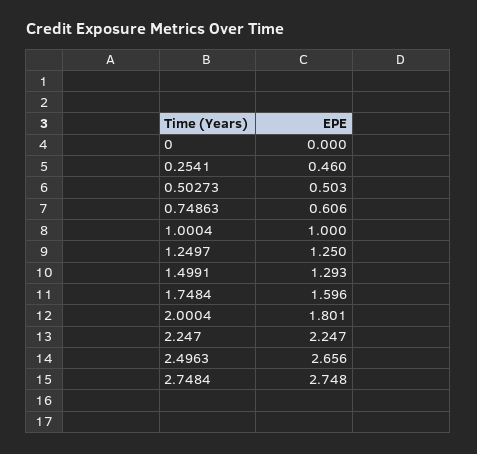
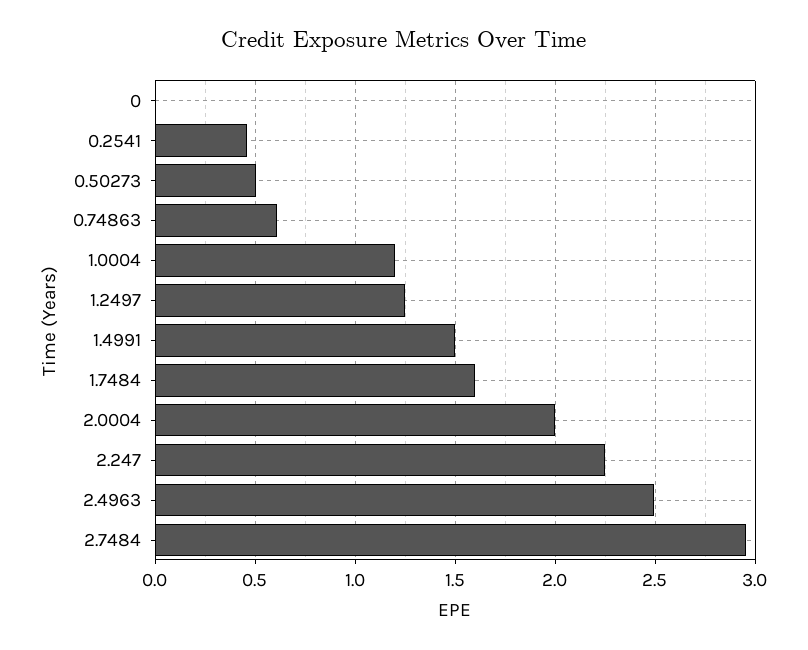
  {
    "0": 0,
    "0.2541": 0.46,
    "0.50273": 0.503,
    "0.74863": 0.606,
-   "1.0004": 1,
+   "1.0004": 1.2,
    "1.2497": 1.25,
-   "1.4991": 1.293,
+   "1.4991": 1.5,
    "1.7484": 1.596,
-   "2.0004": 1.801,
+   "2.0004": 2,
    "2.247": 2.247,
-   "2.4963": 2.656,
+   "2.4963": 2.5,
-   "2.7484": 2.748
+   "2.7484": 2.95
  }

